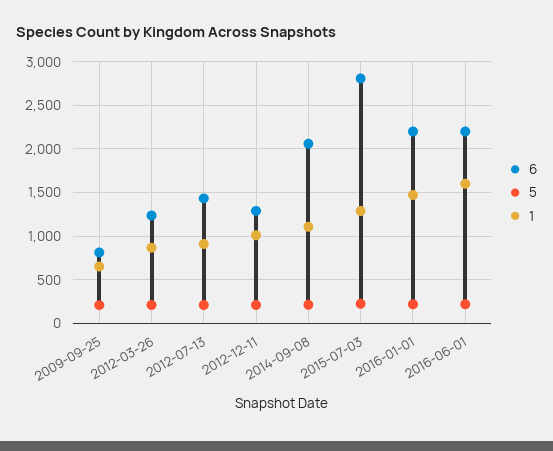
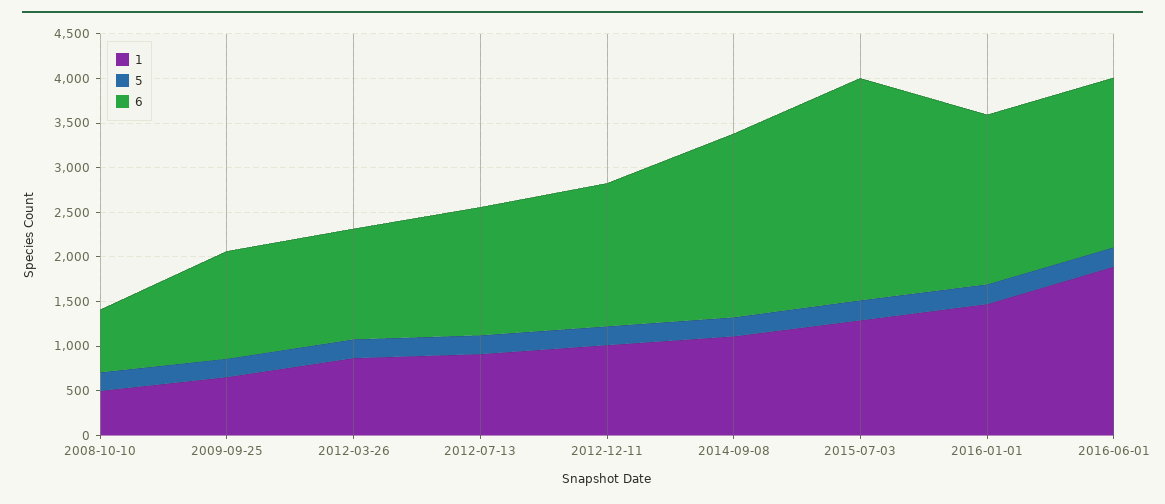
  {
    "6": {
-     "2009-09-25": 800,
+     "2009-09-25": 1200,
      "2012-03-26": 1200,
      "2012-07-13": 1400,
-     "2012-12-11": 1300,
+     "2012-12-11": 1600,
      "2014-09-08": 2100,
-     "2015-07-03": 2800,
+     "2015-07-03": 2500,
-     "2016-01-01": 2200,
+     "2016-01-01": 1900,
-     "2016-06-01": 2200
+     "2016-06-01": 1900,
+     "2008-10-10": 700
    },
    "5": {
      "2009-09-25": 200,
      "2012-03-26": 200,
      "2012-07-13": 200,
      "2012-12-11": 200,
      "2014-09-08": 200,
      "2015-07-03": 200,
      "2016-01-01": 200,
-     "2016-06-01": 200
+     "2016-06-01": 200,
+     "2008-10-10": 200
    },
    "1": {
      "2009-09-25": 700,
      "2012-03-26": 900,
      "2012-07-13": 900,
      "2012-12-11": 1000,
      "2014-09-08": 1100,
      "2015-07-03": 1300,
      "2016-01-01": 1500,
-     "2016-06-01": 1600
+     "2016-06-01": 1900,
+     "2008-10-10": 500
    }
  }

